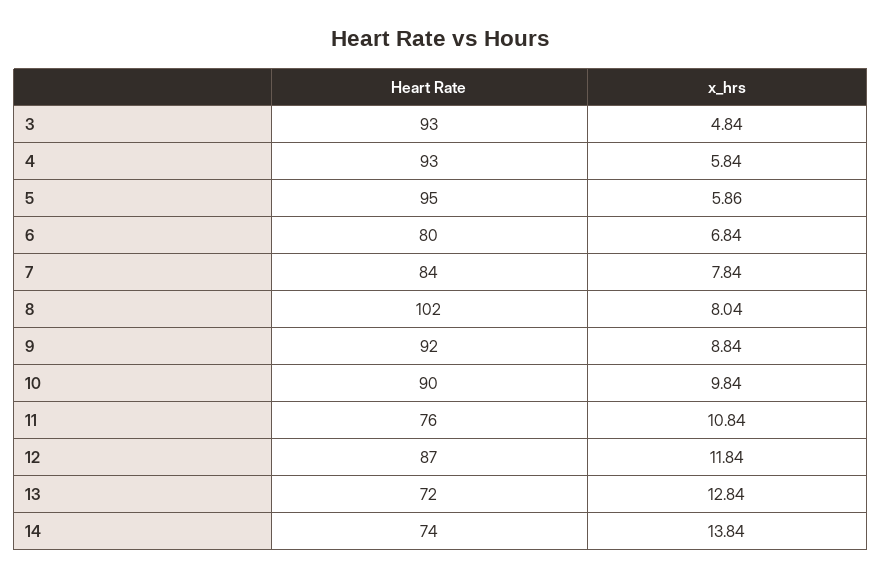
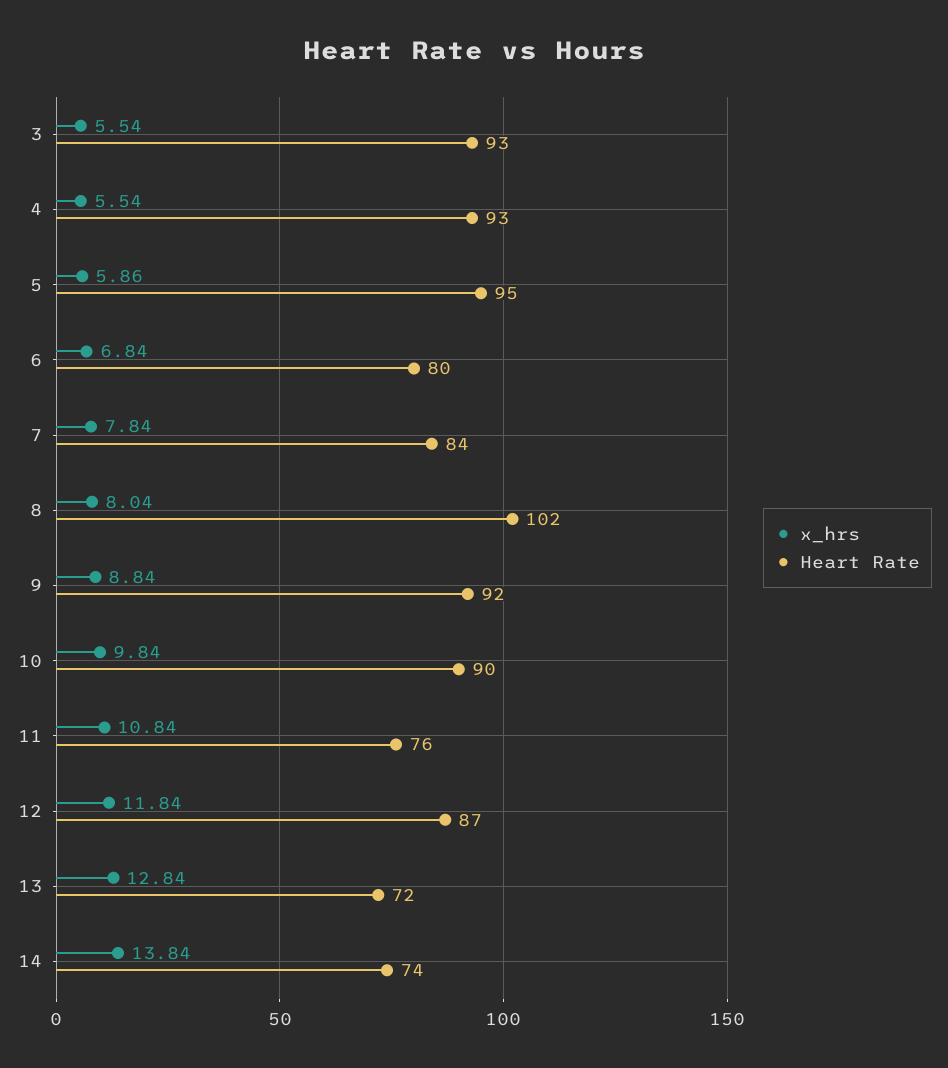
  {
    "Heart Rate": {
      "3": 93,
      "4": 93,
      "5": 95,
      "6": 80,
      "7": 84,
      "8": 102,
      "9": 92,
      "10": 90,
      "11": 76,
      "12": 87,
      "13": 72,
      "14": 74
    },
    "x_hrs": {
-     "3": 4.84,
+     "3": 5.54,
-     "4": 5.84,
+     "4": 5.54,
      "5": 5.86,
      "6": 6.84,
      "7": 7.84,
      "8": 8.04,
      "9": 8.84,
      "10": 9.84,
      "11": 10.84,
      "12": 11.84,
      "13": 12.84,
      "14": 13.84
    }
  }

